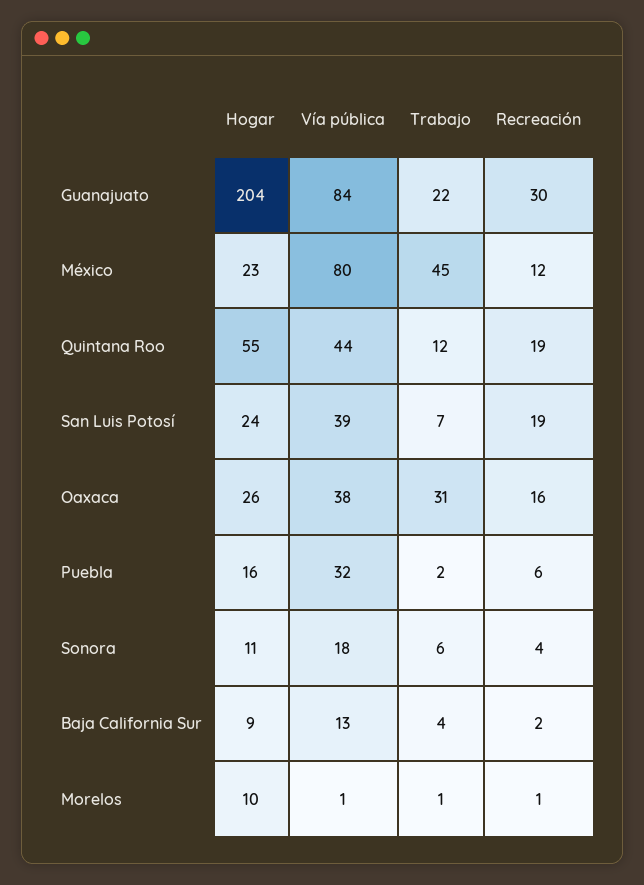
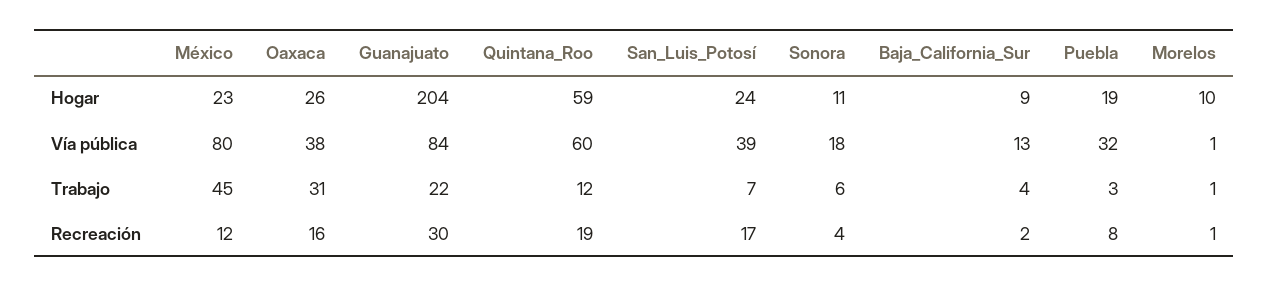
  {
    "Hogar": {
      "Guanajuato": 204,
      "México": 23,
-     "Quintana Roo": 55,
+     "Quintana Roo": 59,
      "San Luis Potosí": 24,
      "Oaxaca": 26,
-     "Puebla": 16,
+     "Puebla": 19,
      "Sonora": 11,
      "Baja California Sur": 9,
      "Morelos": 10
    },
    "Vía pública": {
      "Guanajuato": 84,
      "México": 80,
-     "Quintana Roo": 44,
+     "Quintana Roo": 60,
      "San Luis Potosí": 39,
      "Oaxaca": 38,
      "Puebla": 32,
      "Sonora": 18,
      "Baja California Sur": 13,
      "Morelos": 1
    },
    "Trabajo": {
      "Guanajuato": 22,
      "México": 45,
      "Quintana Roo": 12,
      "San Luis Potosí": 7,
      "Oaxaca": 31,
-     "Puebla": 2,
+     "Puebla": 3,
      "Sonora": 6,
      "Baja California Sur": 4,
      "Morelos": 1
    },
    "Recreación": {
      "Guanajuato": 30,
      "México": 12,
      "Quintana Roo": 19,
-     "San Luis Potosí": 19,
+     "San Luis Potosí": 17,
      "Oaxaca": 16,
-     "Puebla": 6,
+     "Puebla": 8,
      "Sonora": 4,
      "Baja California Sur": 2,
      "Morelos": 1
    }
  }

